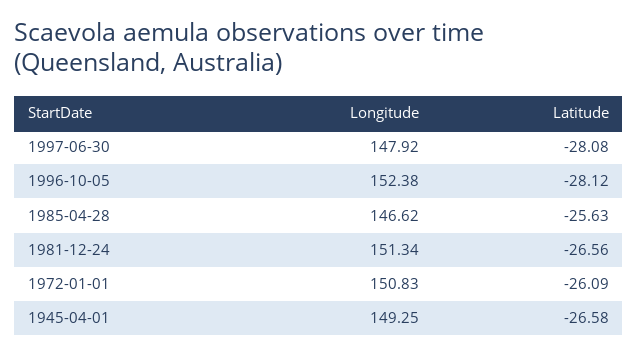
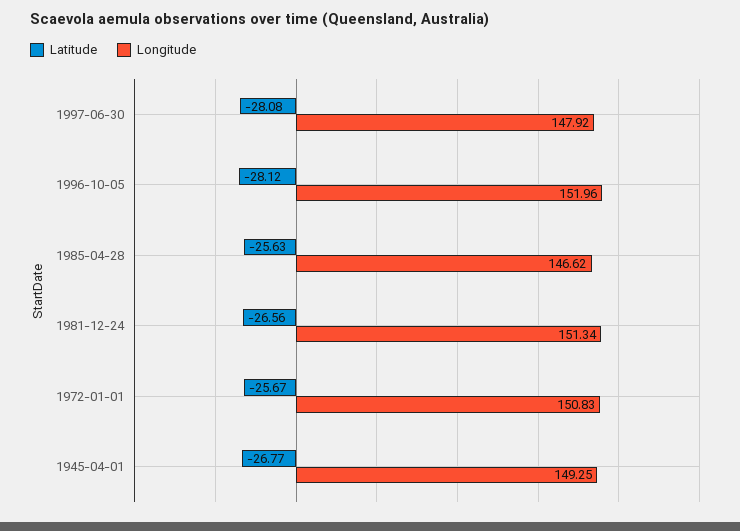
  {
    "Longitude": {
      "1997-06-30": 147.92,
-     "1996-10-05": 152.38,
+     "1996-10-05": 151.96,
      "1985-04-28": 146.62,
      "1981-12-24": 151.34,
      "1972-01-01": 150.83,
      "1945-04-01": 149.25
    },
    "Latitude": {
      "1997-06-30": -28.08,
      "1996-10-05": -28.12,
      "1985-04-28": -25.63,
      "1981-12-24": -26.56,
-     "1972-01-01": -26.09,
+     "1972-01-01": -25.67,
-     "1945-04-01": -26.58
+     "1945-04-01": -26.77
    }
  }

